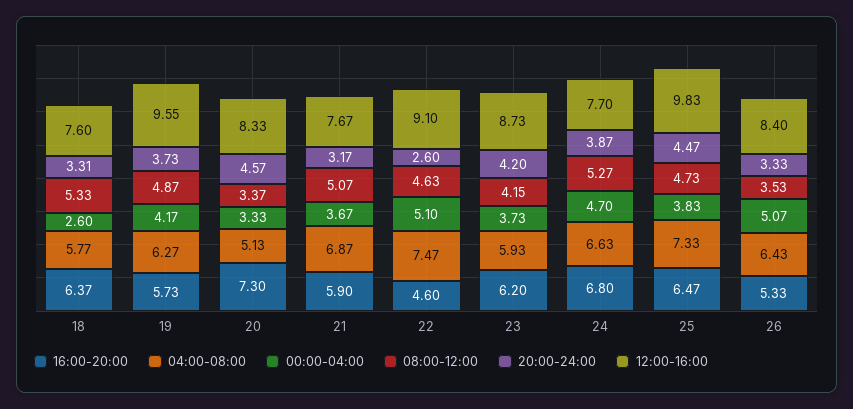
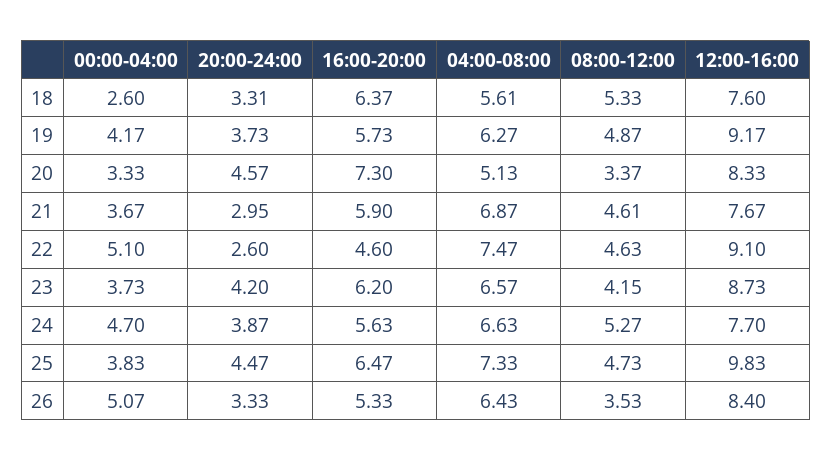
  {
    "16:00-20:00": {
      "18": 6.37,
      "19": 5.73,
      "20": 7.3,
      "21": 5.9,
      "22": 4.6,
      "23": 6.2,
-     "24": 6.8,
+     "24": 5.63,
      "25": 6.47,
      "26": 5.33
    },
    "04:00-08:00": {
-     "18": 5.77,
+     "18": 5.61,
      "19": 6.27,
      "20": 5.13,
      "21": 6.87,
      "22": 7.47,
-     "23": 5.93,
+     "23": 6.57,
      "24": 6.63,
      "25": 7.33,
      "26": 6.43
    },
    "00:00-04:00": {
      "18": 2.6,
      "19": 4.17,
      "20": 3.33,
      "21": 3.67,
      "22": 5.1,
      "23": 3.73,
      "24": 4.7,
      "25": 3.83,
      "26": 5.07
    },
    "08:00-12:00": {
      "18": 5.33,
      "19": 4.87,
      "20": 3.37,
-     "21": 5.07,
+     "21": 4.61,
      "22": 4.63,
      "23": 4.15,
      "24": 5.27,
      "25": 4.73,
      "26": 3.53
    },
    "20:00-24:00": {
      "18": 3.31,
      "19": 3.73,
      "20": 4.57,
-     "21": 3.17,
+     "21": 2.95,
      "22": 2.6,
      "23": 4.2,
      "24": 3.87,
      "25": 4.47,
      "26": 3.33
    },
    "12:00-16:00": {
      "18": 7.6,
-     "19": 9.55,
+     "19": 9.17,
      "20": 8.33,
      "21": 7.67,
      "22": 9.1,
      "23": 8.73,
      "24": 7.7,
      "25": 9.83,
      "26": 8.4
    }
  }

